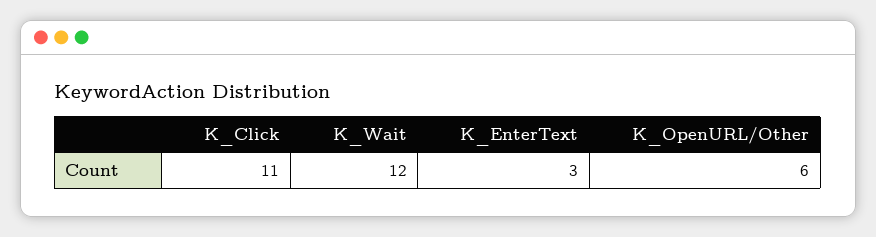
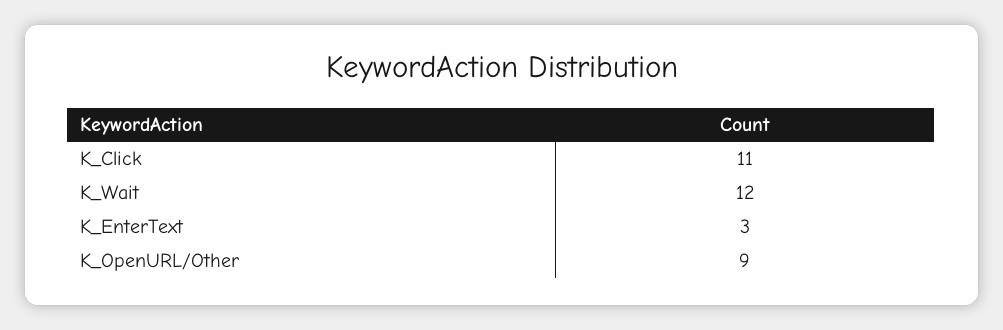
  {
    "K_Click": 11,
    "K_Wait": 12,
    "K_EnterText": 3,
-   "K_OpenURL/Other": 6
+   "K_OpenURL/Other": 9
  }

